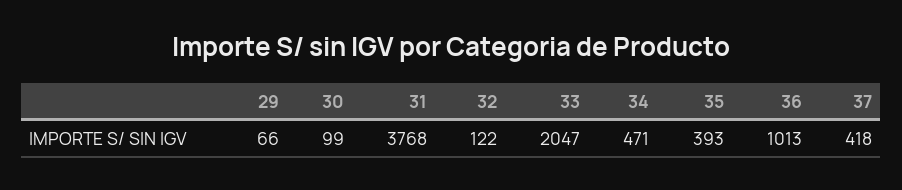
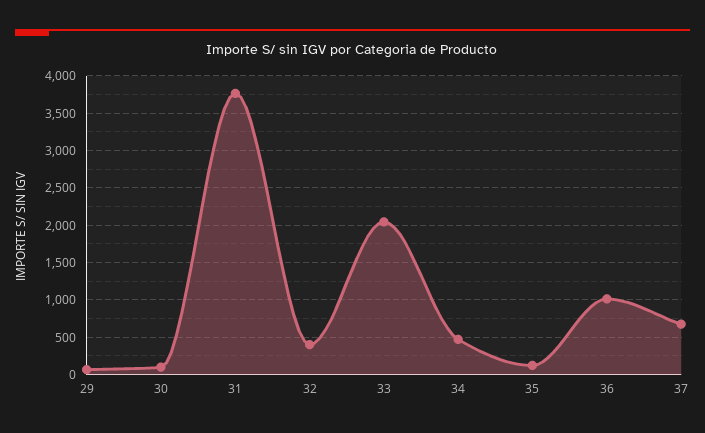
  {
    "29": 66,
    "30": 99,
    "31": 3768,
-   "32": 122,
+   "32": 400,
    "33": 2047,
    "34": 471,
-   "35": 393,
+   "35": 100,
    "36": 1013,
-   "37": 418
+   "37": 700
  }

